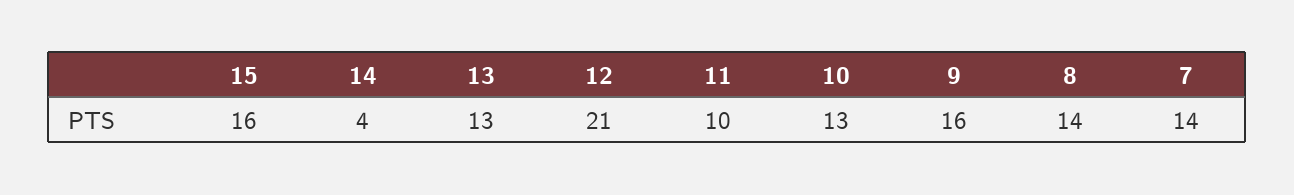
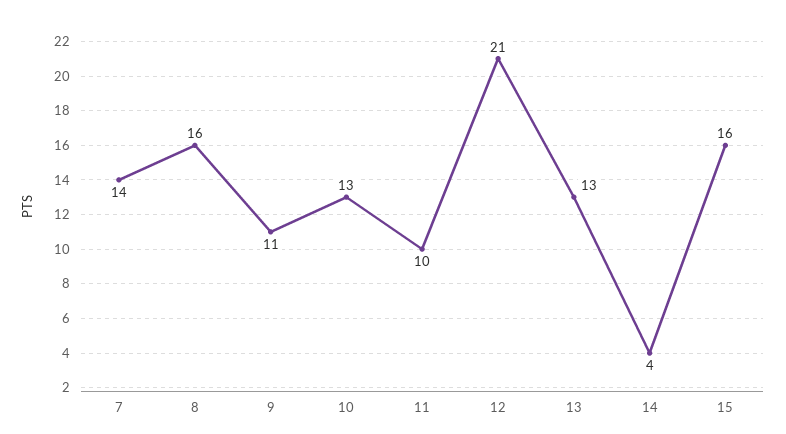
  {
    "15": 16,
    "14": 4,
    "13": 13,
    "12": 21,
    "11": 10,
    "10": 13,
-   "9": 16,
+   "9": 11,
-   "8": 14,
+   "8": 16,
    "7": 14
  }

